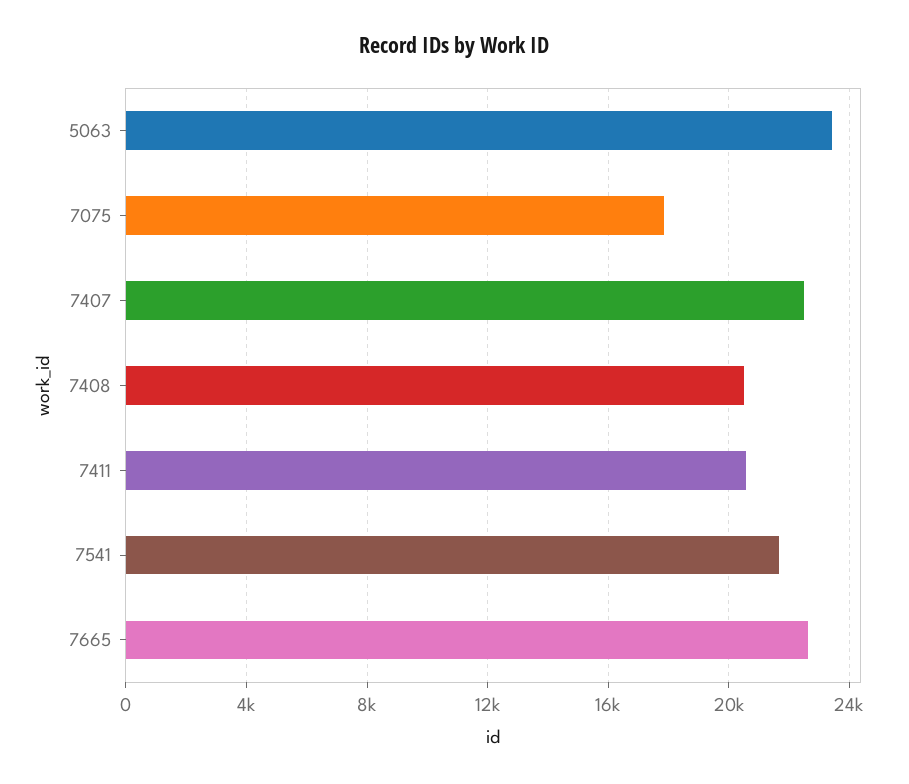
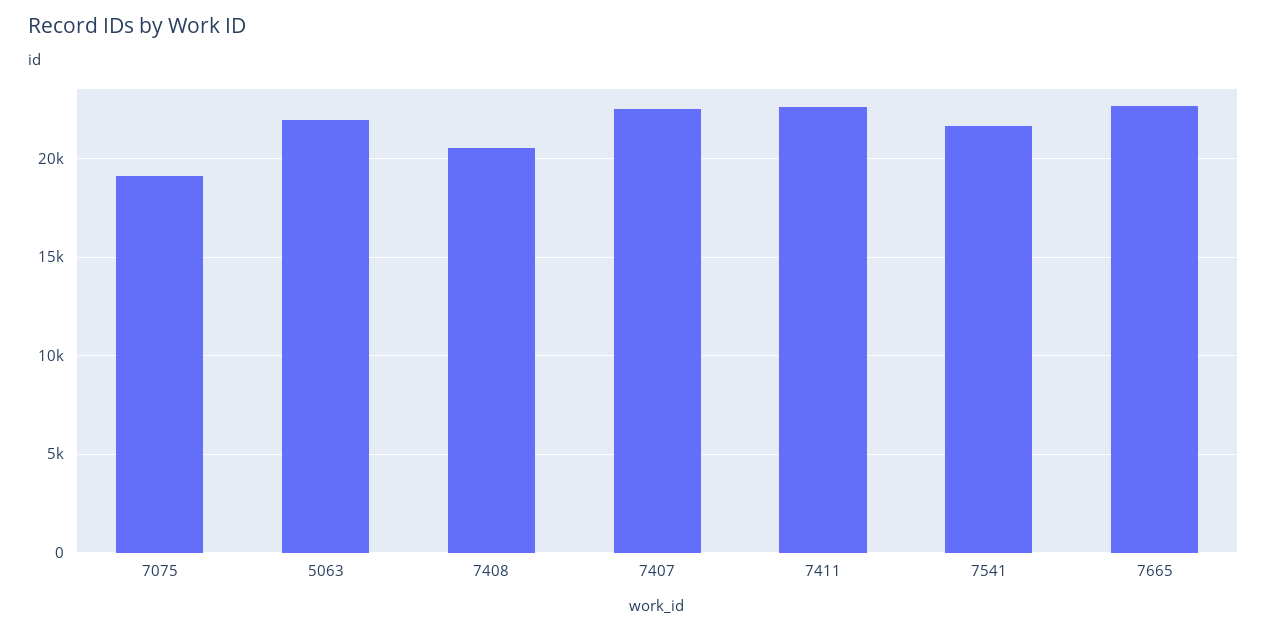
  {
-   "5063": 23500,
+   "5063": 22000,
-   "7075": 18000,
+   "7075": 19000,
    "7407": 22500,
    "7408": 20500,
-   "7411": 20500,
+   "7411": 22500,
    "7541": 21500,
    "7665": 22500
  }

